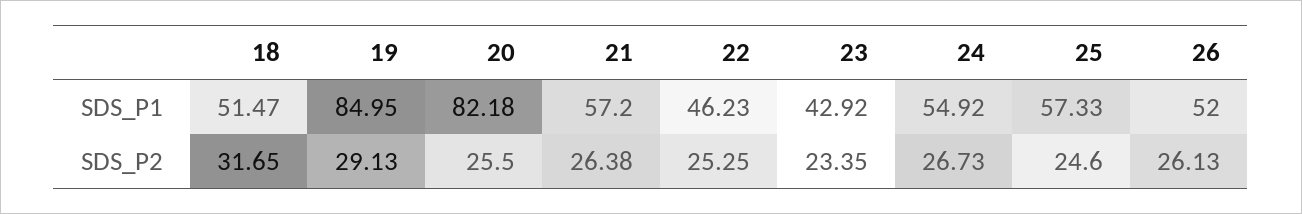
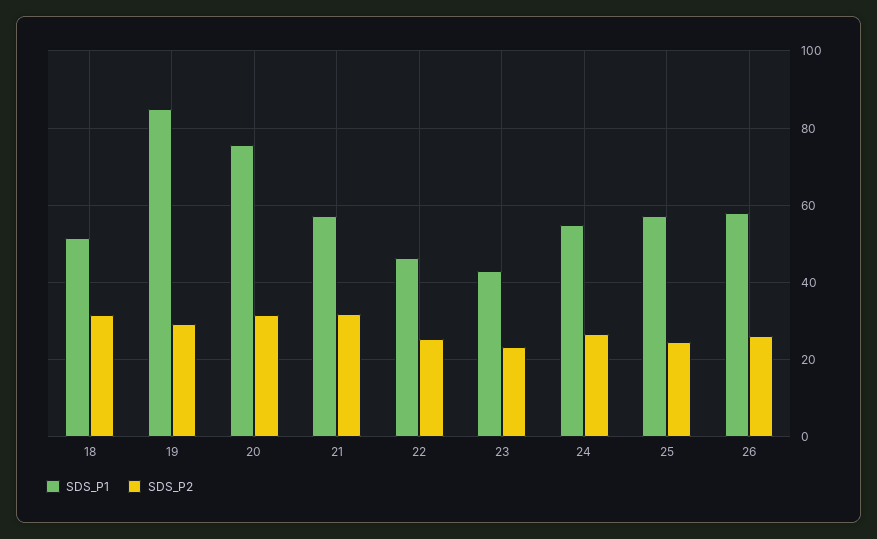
  {
    "SDS_P1": {
      "18": 51.47,
      "19": 84.95,
-     "20": 82.18,
+     "20": 76,
      "21": 57.2,
      "22": 46.23,
      "23": 42.92,
      "24": 54.92,
      "25": 57.33,
-     "26": 52
+     "26": 58
    },
    "SDS_P2": {
      "18": 31.65,
      "19": 29.13,
-     "20": 25.5,
+     "20": 32,
-     "21": 26.38,
+     "21": 32,
      "22": 25.25,
      "23": 23.35,
      "24": 26.73,
      "25": 24.6,
      "26": 26.13
    }
  }

